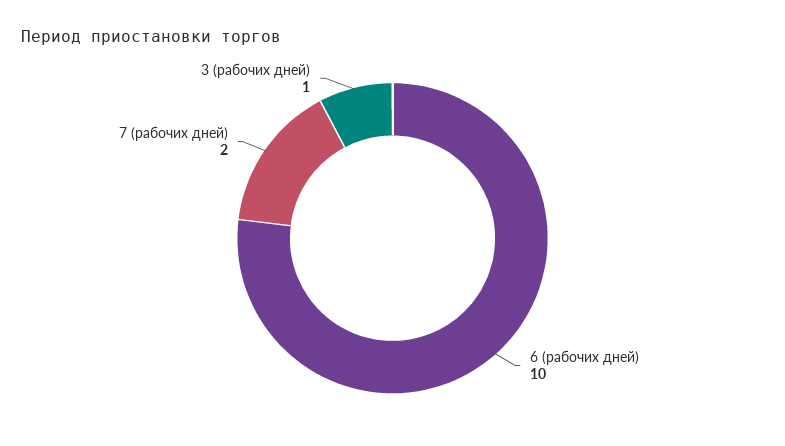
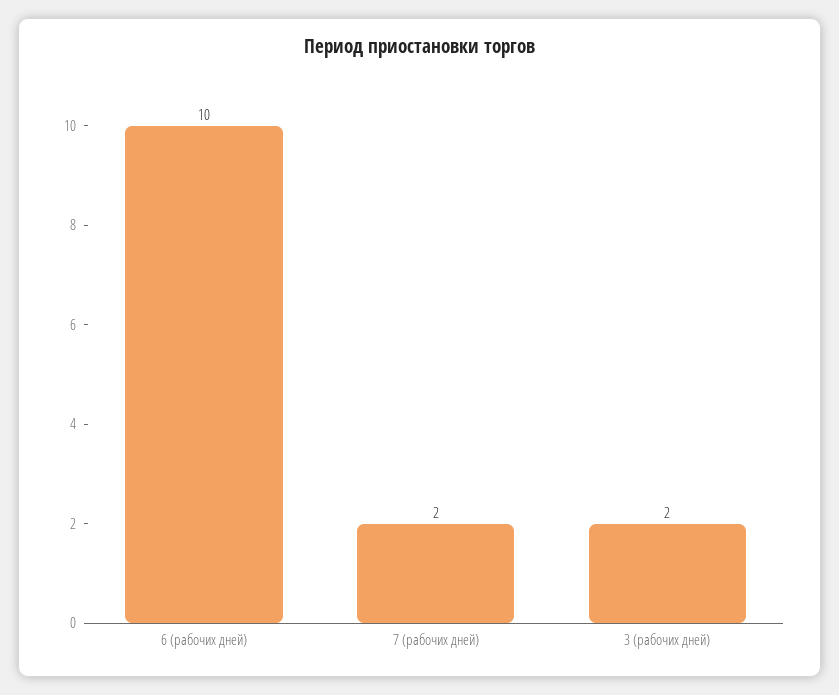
  {
    "6 (рабочих дней)": 10,
    "7 (рабочих дней)": 2,
-   "3 (рабочих дней)": 1
+   "3 (рабочих дней)": 2
  }

